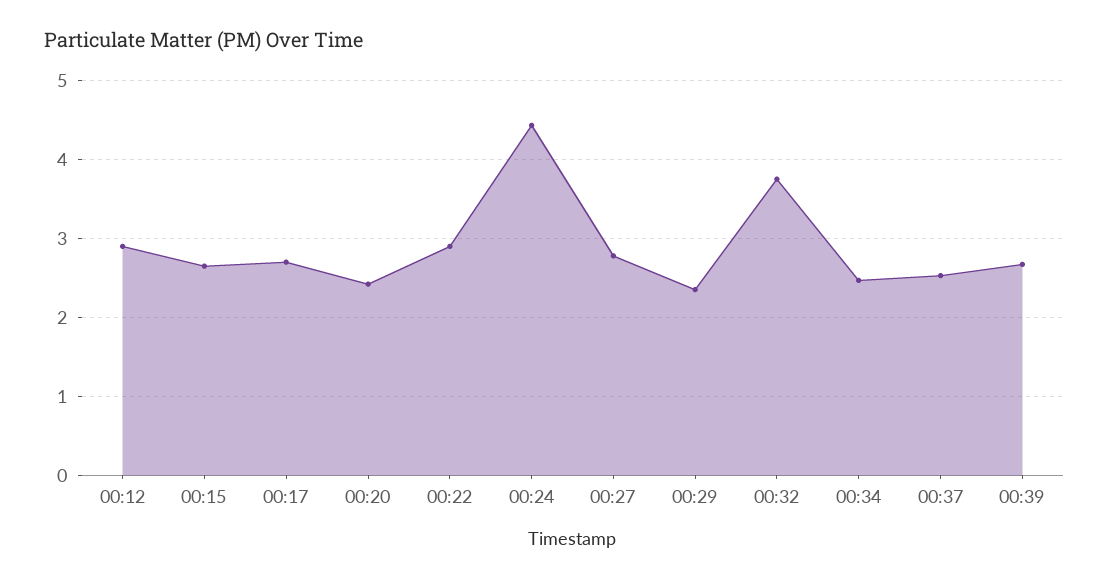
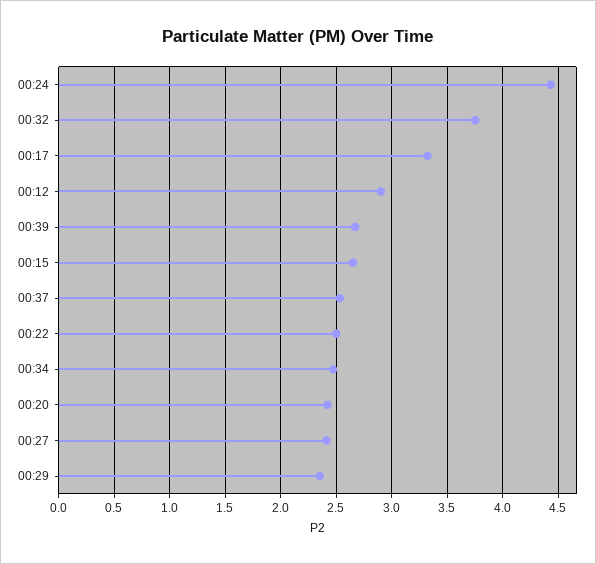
  {
    "00:12": 2.9,
    "00:15": 2.7,
-   "00:17": 2.7,
+   "00:17": 3.3,
    "00:20": 2.4,
-   "00:22": 2.9,
+   "00:22": 2.5,
    "00:24": 4.4,
-   "00:27": 2.8,
+   "00:27": 2.4,
    "00:29": 2.4,
    "00:32": 3.8,
    "00:34": 2.5,
    "00:37": 2.5,
    "00:39": 2.7
  }

